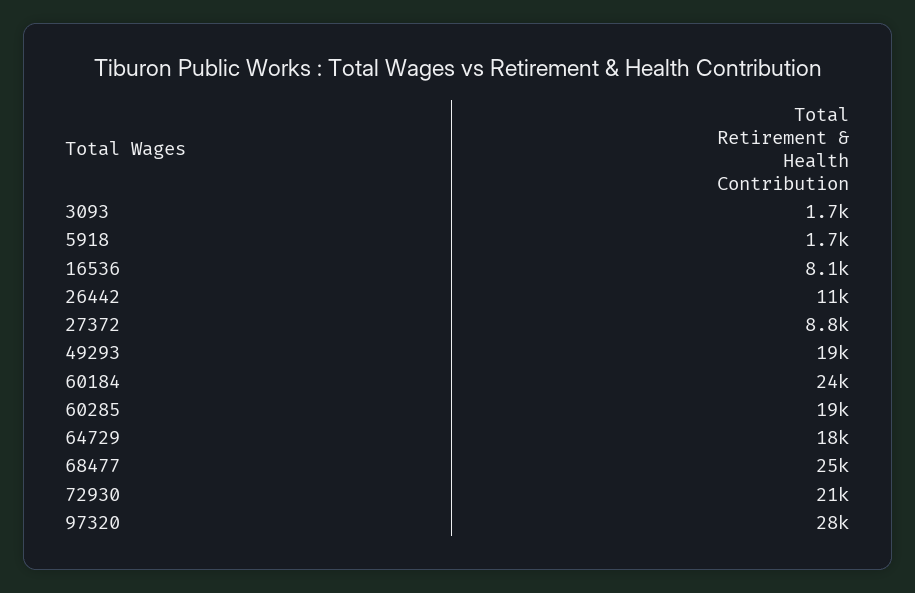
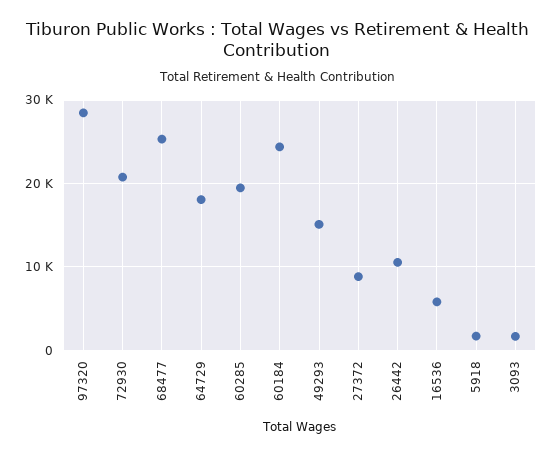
  {
    "3093": 1700,
    "5918": 1700,
-   "16536": 8100,
+   "16536": 6000,
    "26442": 11000,
    "27372": 8800,
-   "49293": 19000,
+   "49293": 15000,
    "60184": 24000,
    "60285": 19000,
    "64729": 18000,
    "68477": 25000,
    "72930": 21000,
    "97320": 28000
  }

